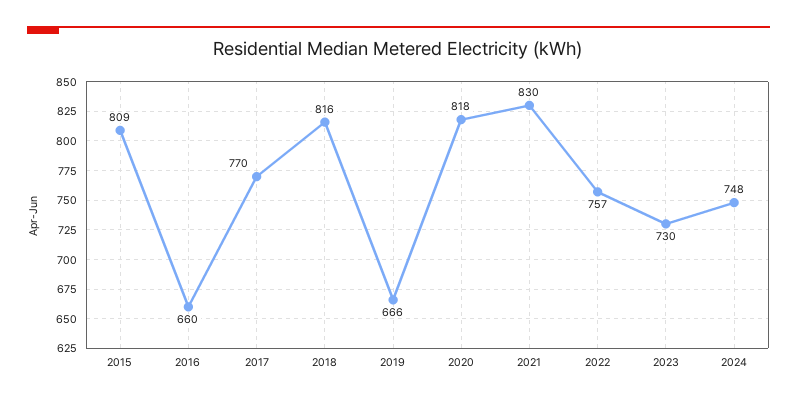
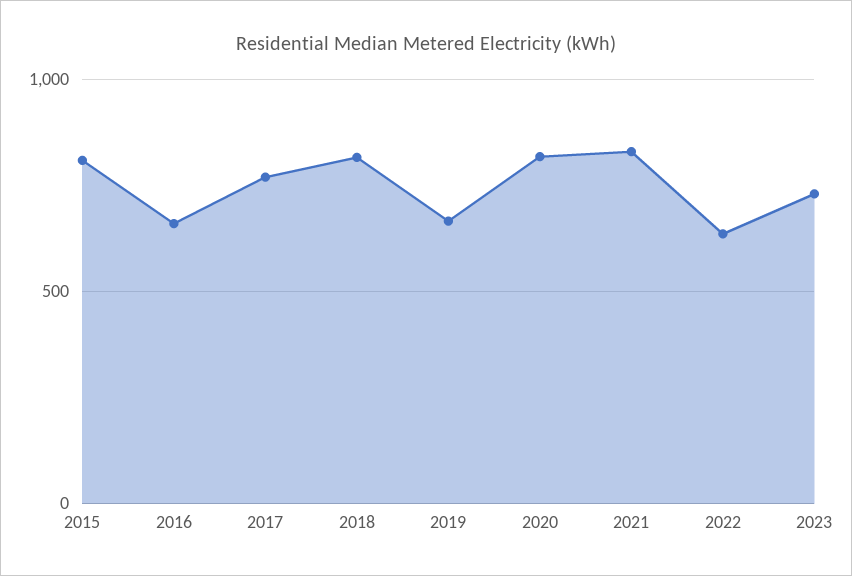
  {
    "2015": 809,
    "2016": 660,
    "2017": 770,
    "2018": 816,
    "2019": 666,
    "2020": 818,
    "2021": 830,
-   "2022": 757,
+   "2022": 650,
-   "2023": 730,
+   "2023": 730
-   "2024": 748
  }

